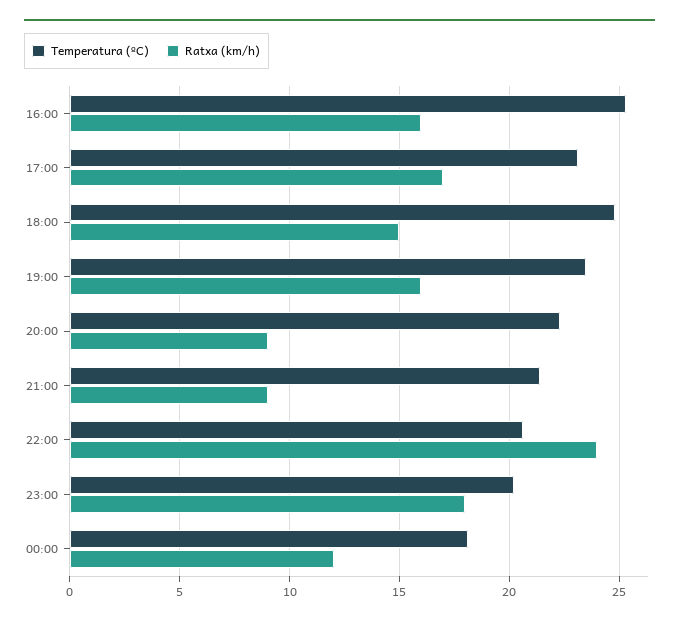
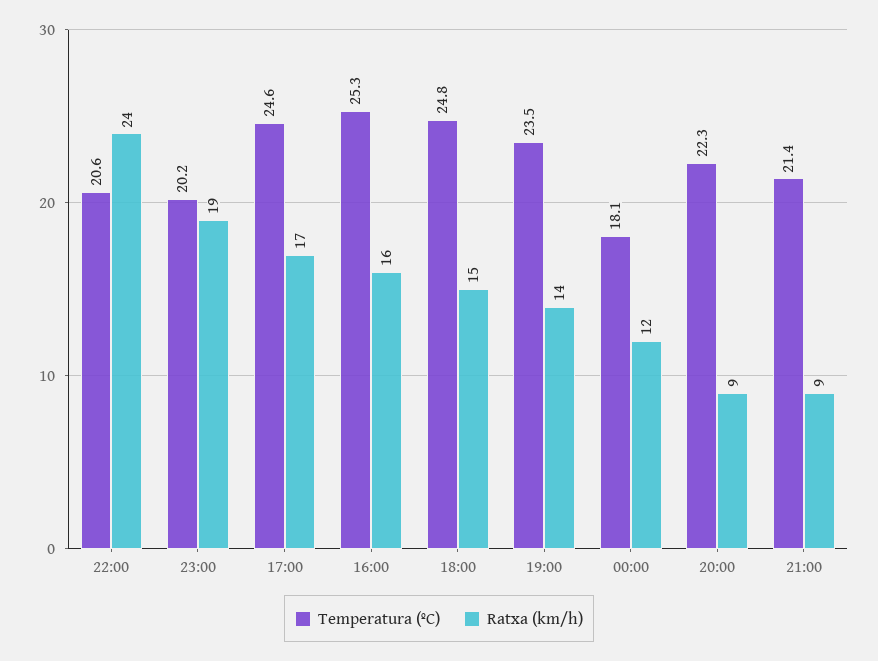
  {
    "Temperatura (ºC)": {
      "16:00": 25.3,
-     "17:00": 23,
+     "17:00": 24.6,
      "18:00": 24.8,
      "19:00": 23.5,
      "20:00": 22.3,
      "21:00": 21.4,
      "22:00": 20.6,
      "23:00": 20.2,
      "00:00": 18.1
    },
    "Ratxa (km/h)": {
      "16:00": 16,
      "17:00": 17,
      "18:00": 15,
-     "19:00": 16,
+     "19:00": 14,
      "20:00": 9,
      "21:00": 9,
      "22:00": 24,
-     "23:00": 18,
+     "23:00": 19,
      "00:00": 12
    }
  }

